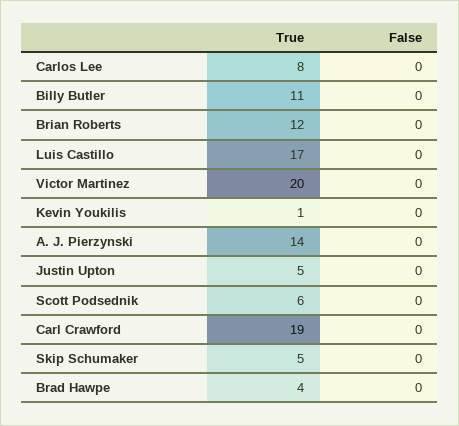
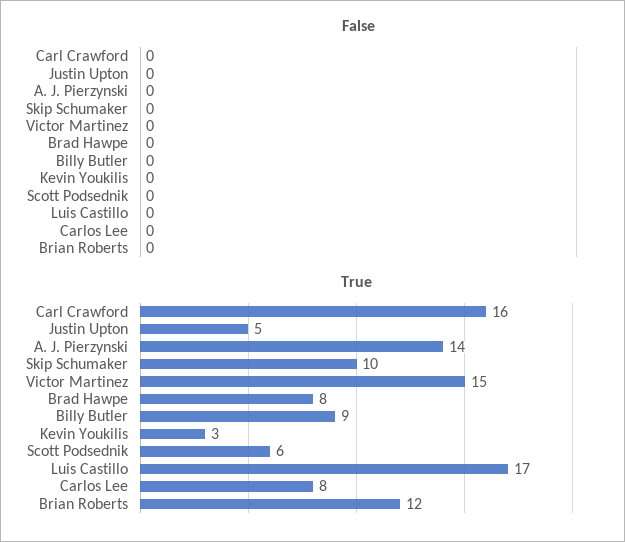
  {
    "True": {
      "Carlos Lee": 8,
-     "Billy Butler": 11,
+     "Billy Butler": 9,
      "Brian Roberts": 12,
      "Luis Castillo": 17,
-     "Victor Martinez": 20,
+     "Victor Martinez": 15,
-     "Kevin Youkilis": 1,
+     "Kevin Youkilis": 3,
      "A. J. Pierzynski": 14,
      "Justin Upton": 5,
      "Scott Podsednik": 6,
-     "Carl Crawford": 19,
+     "Carl Crawford": 16,
-     "Skip Schumaker": 5,
+     "Skip Schumaker": 10,
-     "Brad Hawpe": 4
+     "Brad Hawpe": 8
    },
    "False": {
      "Carlos Lee": 0,
      "Billy Butler": 0,
      "Brian Roberts": 0,
      "Luis Castillo": 0,
      "Victor Martinez": 0,
      "Kevin Youkilis": 0,
      "A. J. Pierzynski": 0,
      "Justin Upton": 0,
      "Scott Podsednik": 0,
      "Carl Crawford": 0,
      "Skip Schumaker": 0,
      "Brad Hawpe": 0
    }
  }

